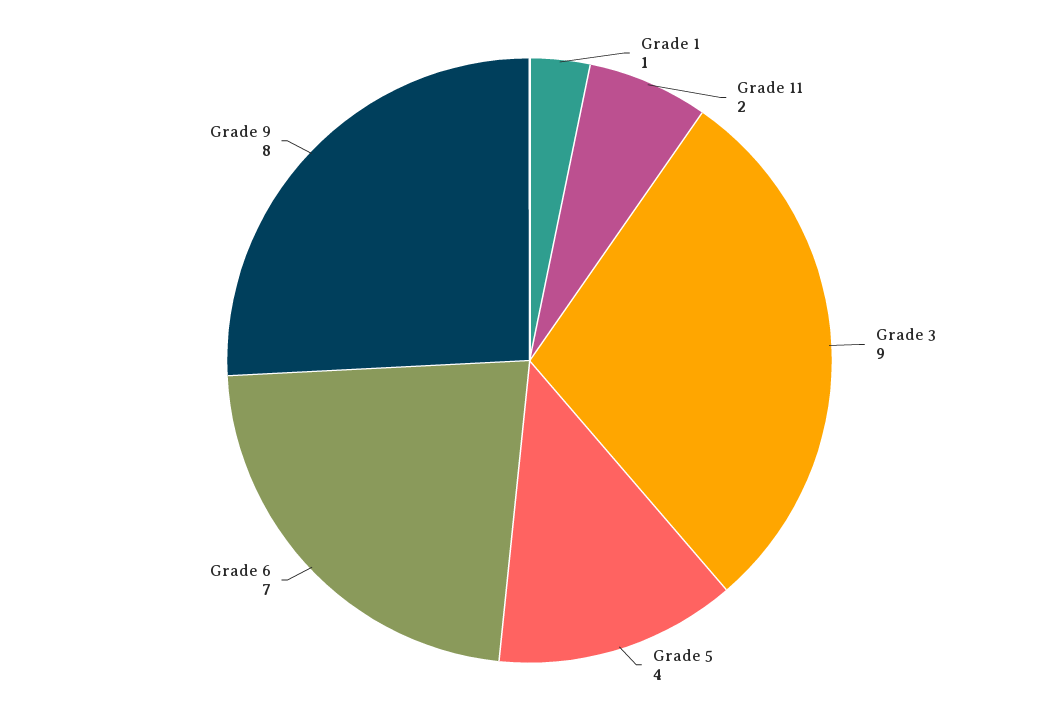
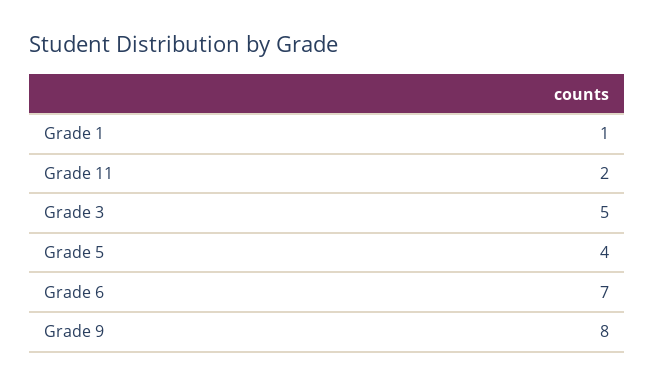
  {
    "Grade 1": 1,
    "Grade 11": 2,
-   "Grade 3": 9,
+   "Grade 3": 5,
    "Grade 5": 4,
    "Grade 6": 7,
    "Grade 9": 8
  }

